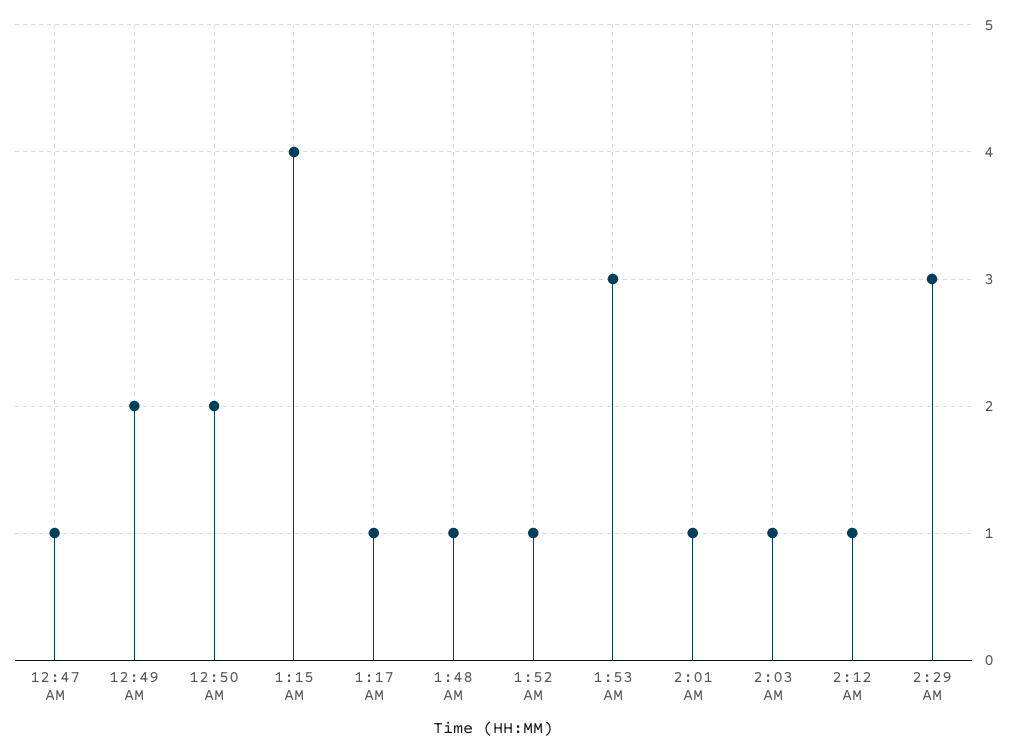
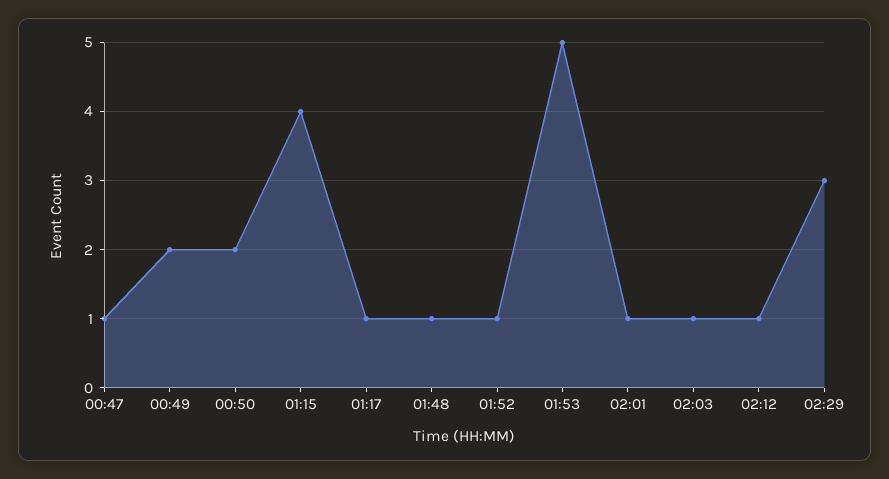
  {
    "12:47 AM": 1,
    "12:49 AM": 2,
    "12:50 AM": 2,
    "1:15 AM": 4,
    "1:17 AM": 1,
    "1:48 AM": 1,
    "1:52 AM": 1,
-   "1:53 AM": 3,
+   "1:53 AM": 5,
    "2:01 AM": 1,
    "2:03 AM": 1,
    "2:12 AM": 1,
    "2:29 AM": 3
  }

